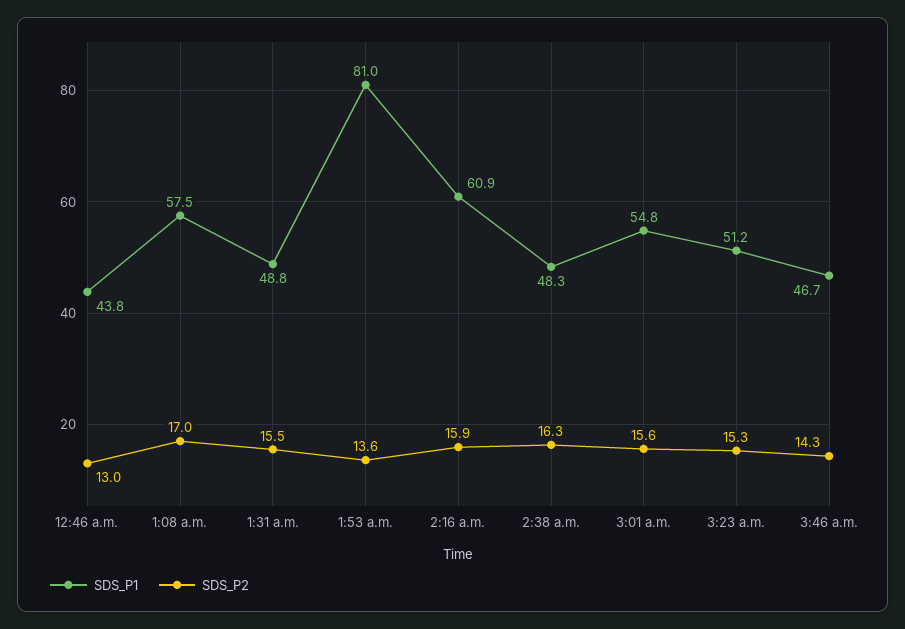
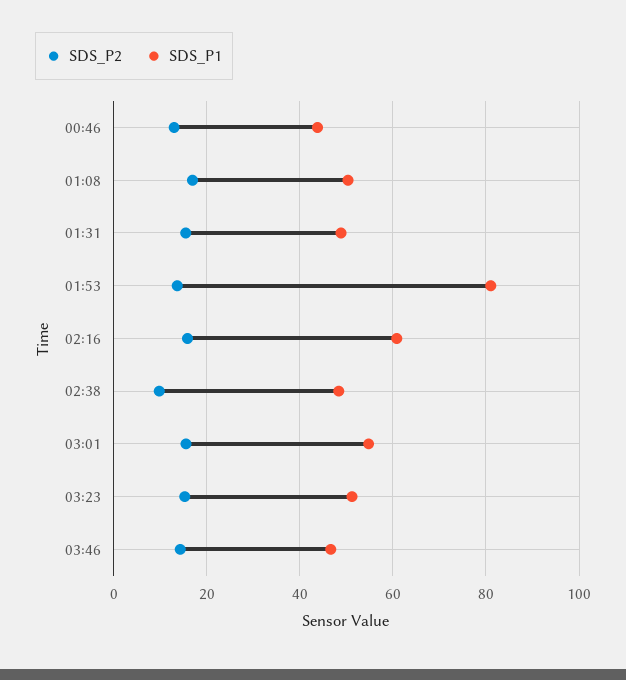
  {
    "SDS_P1": {
      "12:46 a.m.": 43.8,
-     "1:08 a.m.": 57.5,
+     "1:08 a.m.": 50,
      "1:31 a.m.": 48.8,
      "1:53 a.m.": 81,
      "2:16 a.m.": 60.9,
      "2:38 a.m.": 48.3,
      "3:01 a.m.": 54.8,
      "3:23 a.m.": 51.2,
      "3:46 a.m.": 46.7
    },
    "SDS_P2": {
      "12:46 a.m.": 13,
      "1:08 a.m.": 17,
      "1:31 a.m.": 15.5,
      "1:53 a.m.": 13.6,
      "2:16 a.m.": 15.9,
-     "2:38 a.m.": 16.3,
+     "2:38 a.m.": 10,
      "3:01 a.m.": 15.6,
      "3:23 a.m.": 15.3,
      "3:46 a.m.": 14.3
    }
  }

